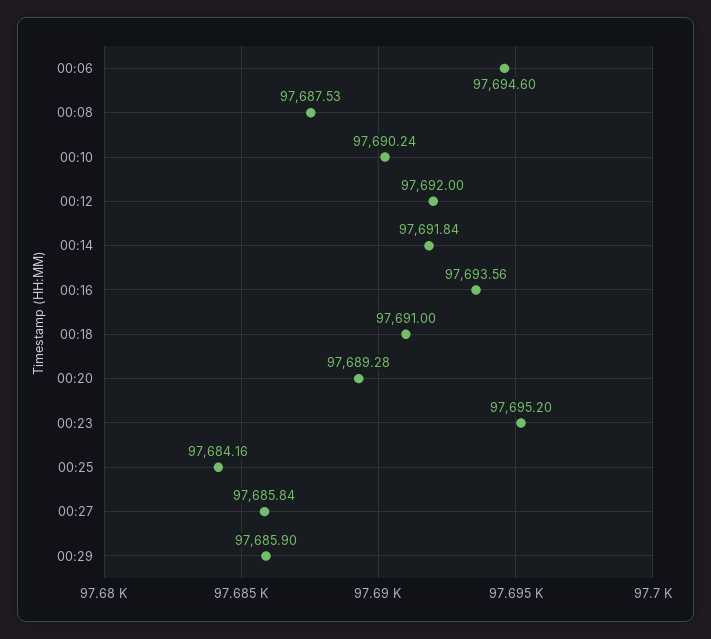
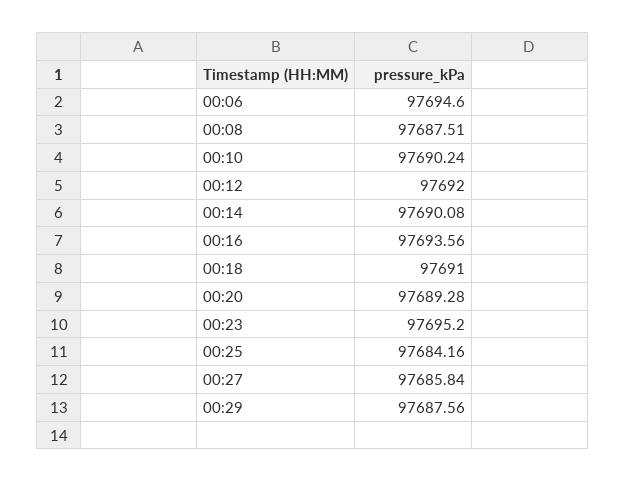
  {
    "00:06": 97694.6,
-   "00:08": 97687.53,
+   "00:08": 97687.51,
    "00:10": 97690.24,
    "00:12": 97692,
-   "00:14": 97691.84,
+   "00:14": 97690.08,
    "00:16": 97693.56,
    "00:18": 97691,
    "00:20": 97689.28,
    "00:23": 97695.2,
    "00:25": 97684.16,
    "00:27": 97685.84,
-   "00:29": 97685.9
+   "00:29": 97687.56
  }

